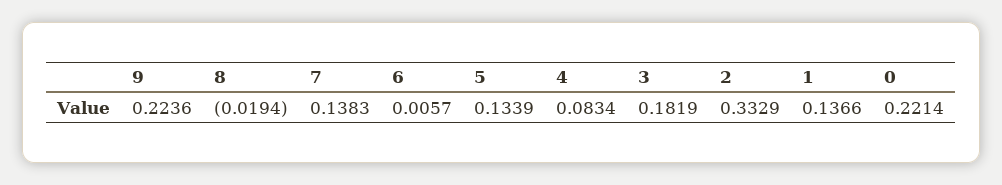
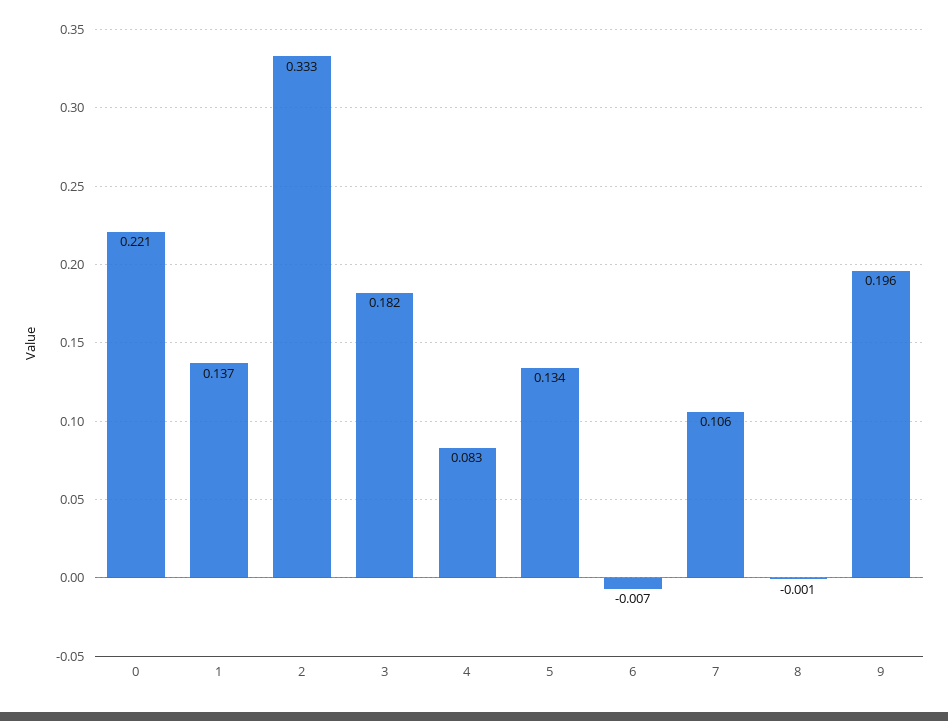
  {
-   "9": 0.2236,
+   "9": 0.196,
-   "8": -0.0194,
+   "8": -0.001,
-   "7": 0.1383,
+   "7": 0.106,
-   "6": 0.0057,
+   "6": -0.007,
    "5": 0.1339,
    "4": 0.0834,
    "3": 0.1819,
    "2": 0.3329,
    "1": 0.1366,
    "0": 0.2214
  }

